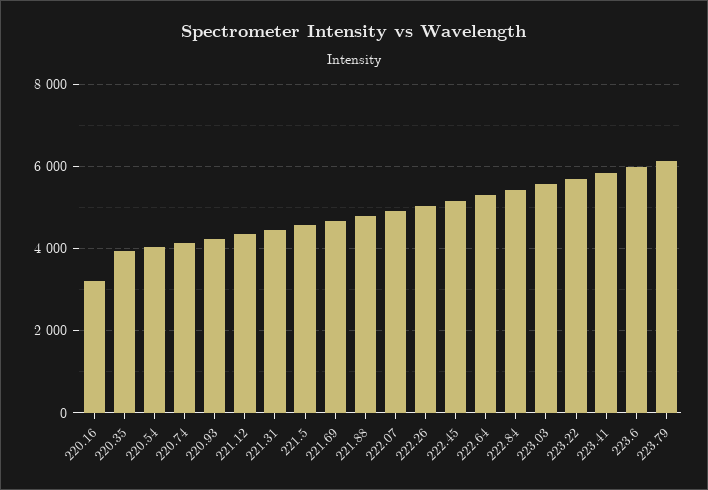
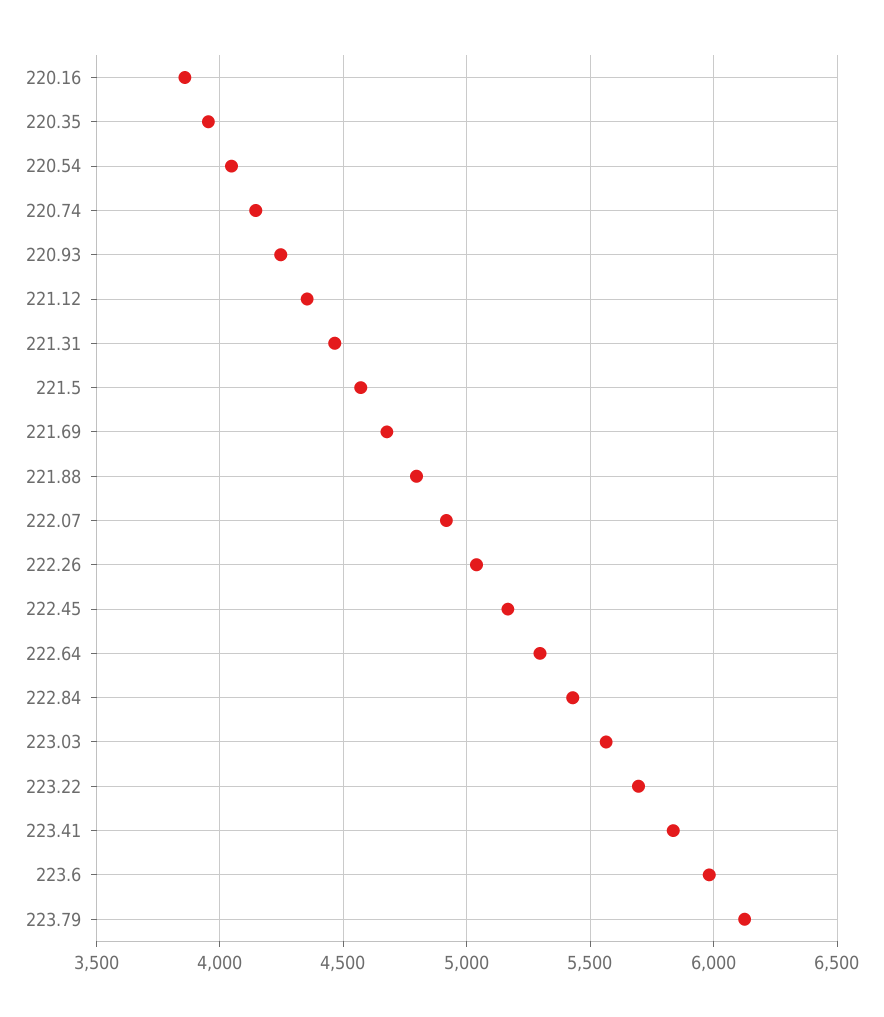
  {
-   "220.16": 3200,
+   "220.16": 3850,
    "220.35": 3950,
    "220.54": 4050,
    "220.74": 4150,
    "220.93": 4250,
    "221.12": 4350,
    "221.31": 4450,
    "221.5": 4550,
    "221.69": 4700,
    "221.88": 4800,
    "222.07": 4900,
    "222.26": 5050,
    "222.45": 5150,
    "222.64": 5300,
    "222.84": 5450,
    "223.03": 5550,
    "223.22": 5700,
    "223.41": 5850,
    "223.6": 6000,
    "223.79": 6150
  }

